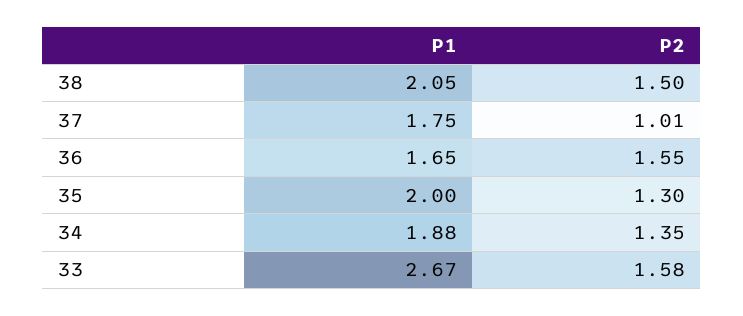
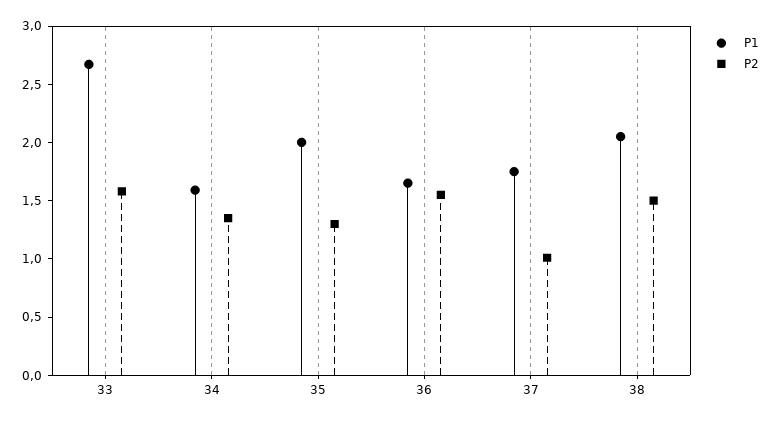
  {
    "P1": {
      "38": 2.05,
      "37": 1.75,
      "36": 1.65,
      "35": 2,
-     "34": 1.88,
+     "34": 1.6,
      "33": 2.67
    },
    "P2": {
      "38": 1.5,
      "37": 1.01,
      "36": 1.55,
      "35": 1.3,
      "34": 1.35,
      "33": 1.58
    }
  }

